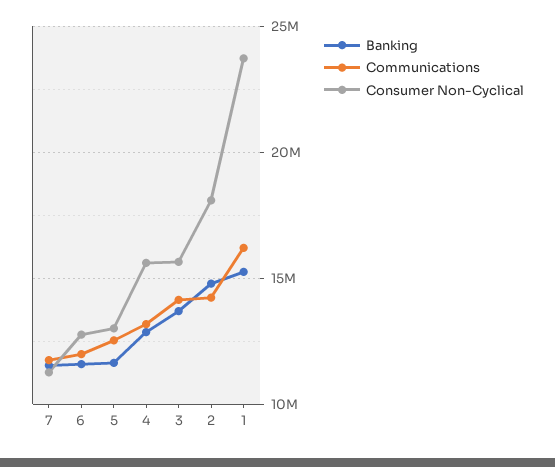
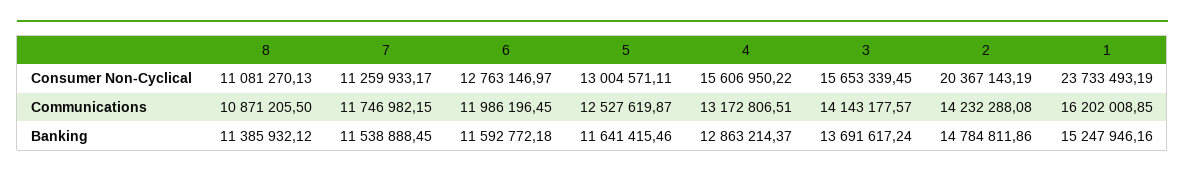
  {
    "Banking": {
      "7": 11538888.45,
      "6": 11592772.18,
      "5": 11641415.46,
      "4": 12863214.37,
      "3": 13691617.24,
      "2": 14784811.86,
-     "1": 15247946.16
+     "1": 15247946.16,
+     "8": 11385932.12
    },
    "Communications": {
      "7": 11746982.15,
      "6": 11986196.45,
      "5": 12527619.87,
      "4": 13172806.51,
      "3": 14143177.57,
      "2": 14232288.08,
-     "1": 16202008.85
+     "1": 16202008.85,
+     "8": 10871205.5
    },
    "Consumer Non-Cyclical": {
      "7": 11259933.17,
      "6": 12763146.97,
      "5": 13004571.11,
      "4": 15606950.22,
      "3": 15653339.45,
-     "2": 18000000,
+     "2": 20367143.19,
-     "1": 23733493.19
+     "1": 23733493.19,
+     "8": 11081270.13
    }
  }

